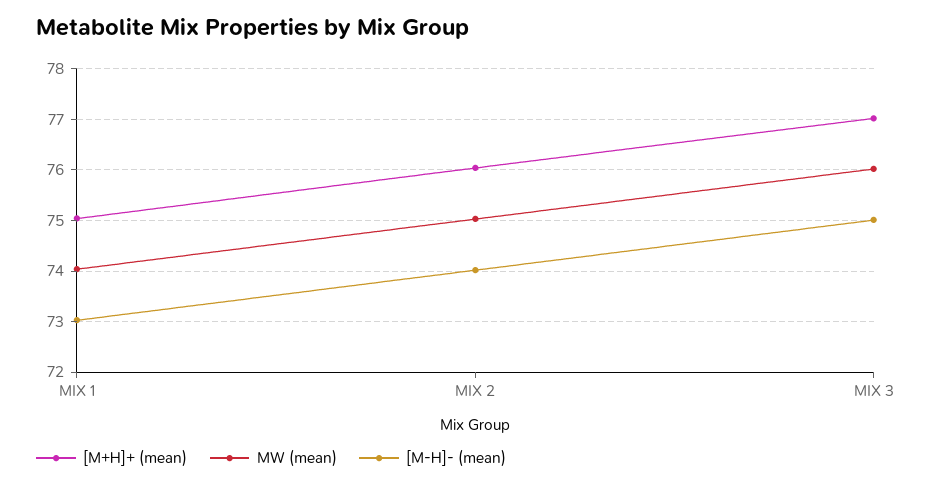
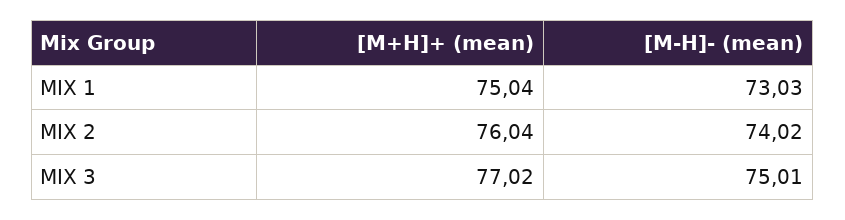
  {
    "[M+H]+ (mean)": {
      "MIX 1": 75.04,
      "MIX 2": 76.04,
      "MIX 3": 77.02
    },
-   "MW (mean)": {
-     "MIX 1": 74,
-     "MIX 2": 75,
-     "MIX 3": 76
-   },
    "[M-H]- (mean)": {
      "MIX 1": 73.03,
      "MIX 2": 74.02,
      "MIX 3": 75.01
    }
  }

